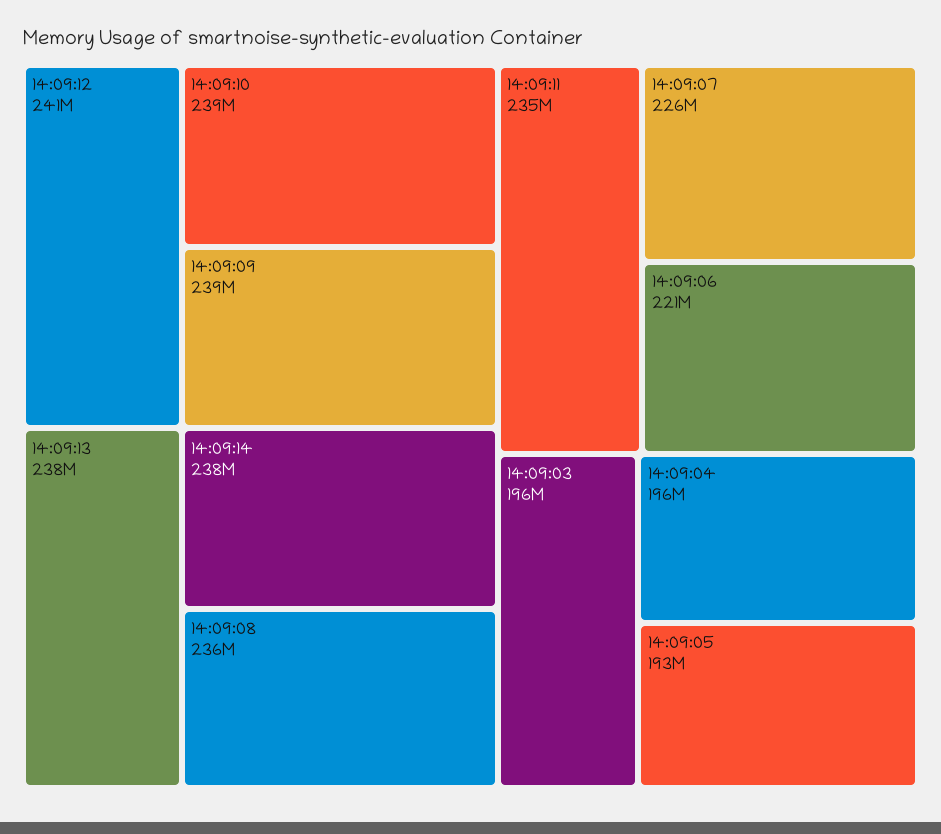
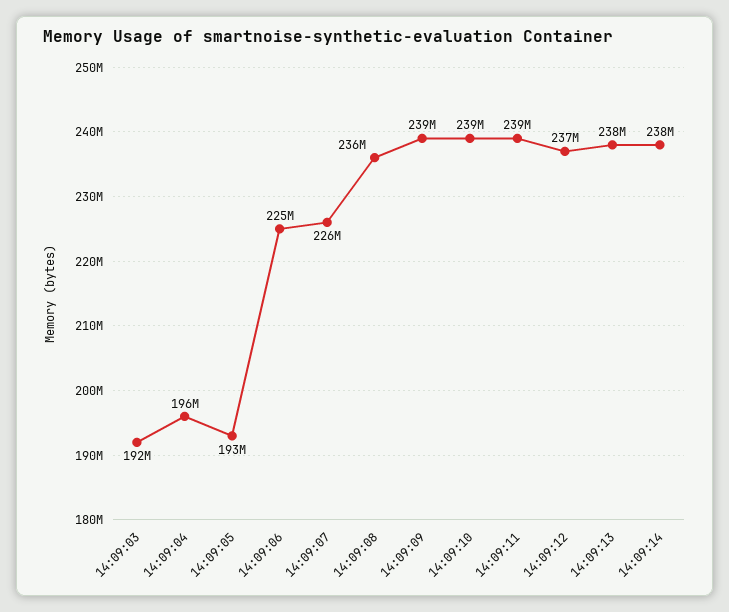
  {
-   "14:09:12": 241000000,
+   "14:09:12": 237000000,
    "14:09:10": 239000000,
    "14:09:09": 239000000,
    "14:09:13": 238000000,
    "14:09:14": 238000000,
    "14:09:08": 236000000,
-   "14:09:11": 235000000,
+   "14:09:11": 239000000,
    "14:09:07": 226000000,
-   "14:09:06": 221000000,
+   "14:09:06": 225000000,
-   "14:09:03": 196000000,
+   "14:09:03": 192000000,
    "14:09:04": 196000000,
    "14:09:05": 193000000
  }

